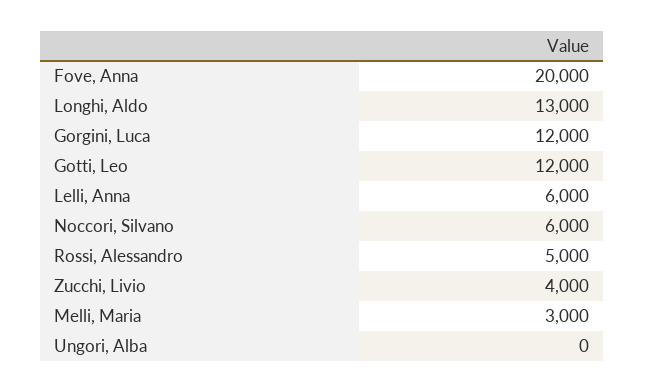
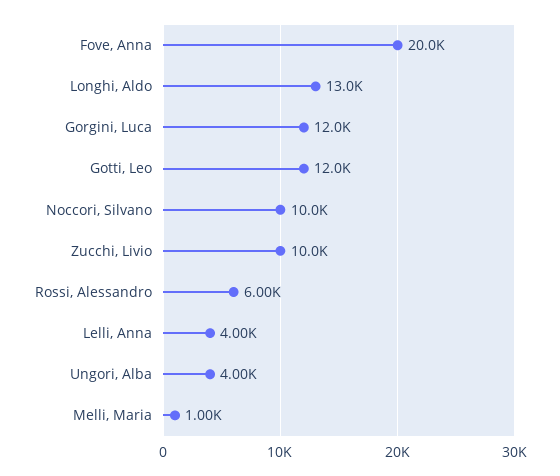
  {
    "Fove, Anna": 20000,
    "Longhi, Aldo": 13000,
    "Gorgini, Luca": 12000,
    "Gotti, Leo": 12000,
-   "Lelli, Anna": 6000,
+   "Lelli, Anna": 4000,
-   "Noccori, Silvano": 6000,
+   "Noccori, Silvano": 10000,
-   "Rossi, Alessandro": 5000,
+   "Rossi, Alessandro": 6000,
-   "Zucchi, Livio": 4000,
+   "Zucchi, Livio": 10000,
-   "Melli, Maria": 3000,
+   "Melli, Maria": 1000,
-   "Ungori, Alba": 0
+   "Ungori, Alba": 4000
  }

